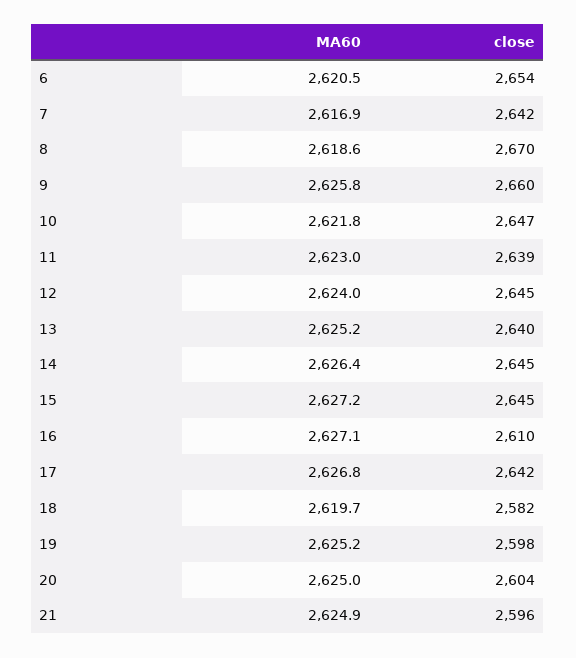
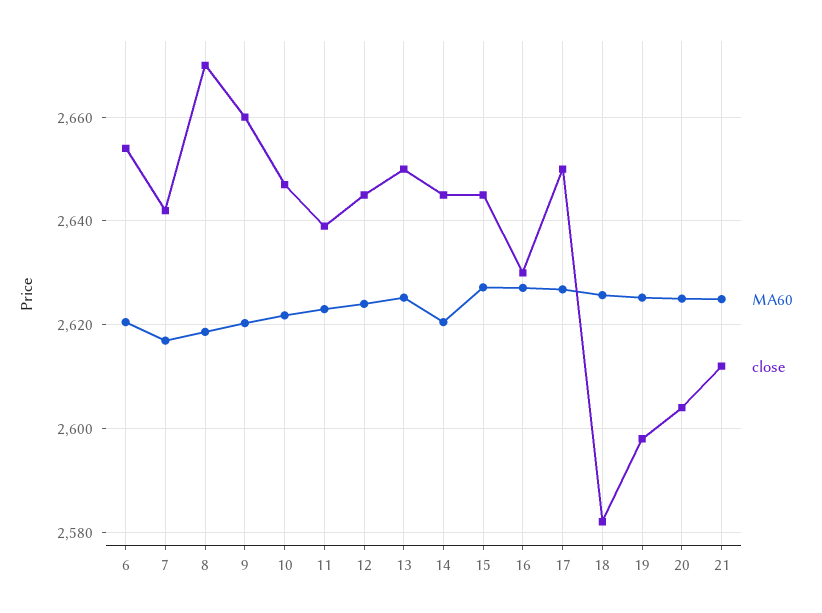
  {
    "MA60": {
      "6": 2620.5,
      "7": 2616.9,
      "8": 2618.6,
-     "9": 2625.8,
+     "9": 2620,
      "10": 2621.8,
      "11": 2623,
      "12": 2624,
      "13": 2625.2,
-     "14": 2626.4,
+     "14": 2620,
      "15": 2627.2,
      "16": 2627.1,
      "17": 2626.8,
-     "18": 2619.7,
+     "18": 2626,
      "19": 2625.2,
      "20": 2625,
      "21": 2624.9
    },
    "close": {
      "6": 2654,
      "7": 2642,
      "8": 2670,
      "9": 2660,
      "10": 2647,
      "11": 2639,
      "12": 2645,
-     "13": 2640,
+     "13": 2650,
      "14": 2645,
      "15": 2645,
-     "16": 2610,
+     "16": 2630,
-     "17": 2642,
+     "17": 2650,
      "18": 2582,
      "19": 2598,
      "20": 2604,
-     "21": 2596
+     "21": 2612
    }
  }

